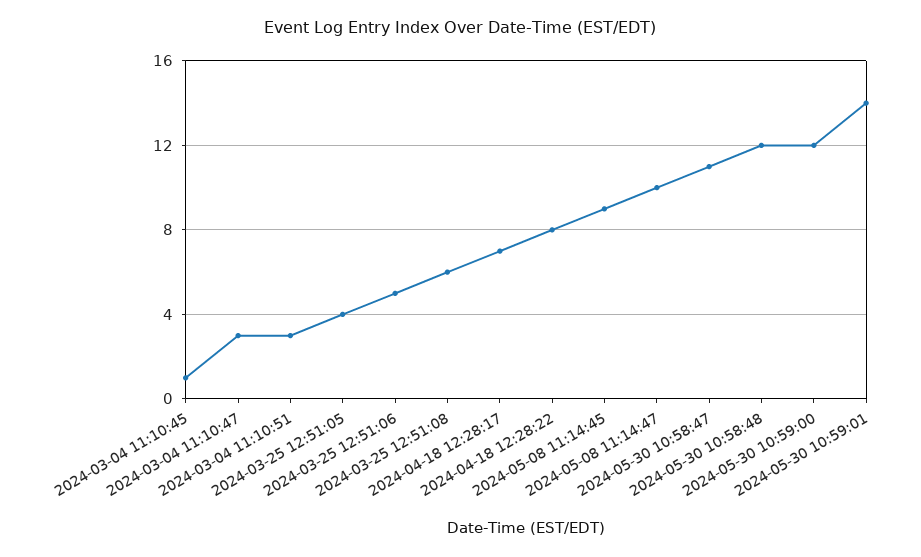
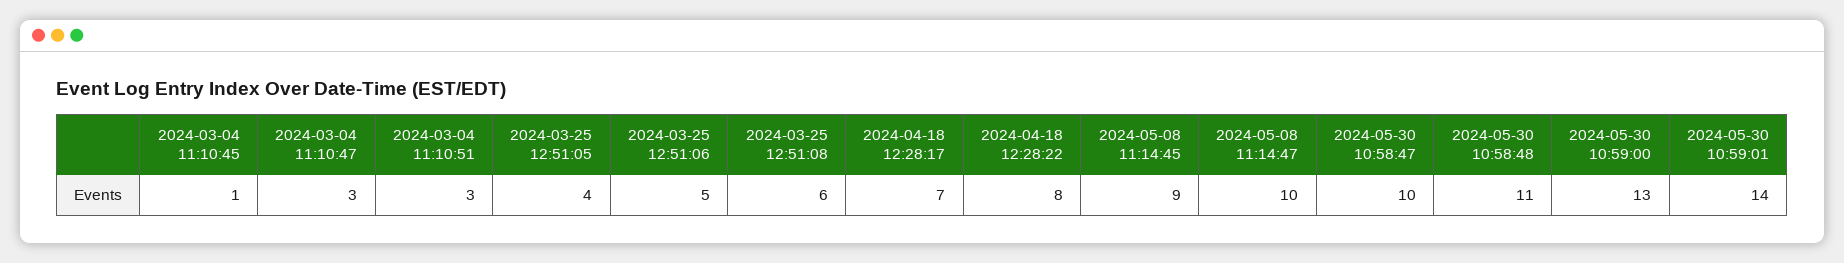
  {
    "2024-03-04 11:10:45": 1,
    "2024-03-04 11:10:47": 3,
    "2024-03-04 11:10:51": 3,
    "2024-03-25 12:51:05": 4,
    "2024-03-25 12:51:06": 5,
    "2024-03-25 12:51:08": 6,
    "2024-04-18 12:28:17": 7,
    "2024-04-18 12:28:22": 8,
    "2024-05-08 11:14:45": 9,
    "2024-05-08 11:14:47": 10,
-   "2024-05-30 10:58:47": 11,
+   "2024-05-30 10:58:47": 10,
-   "2024-05-30 10:58:48": 12,
+   "2024-05-30 10:58:48": 11,
-   "2024-05-30 10:59:00": 12,
+   "2024-05-30 10:59:00": 13,
    "2024-05-30 10:59:01": 14
  }

